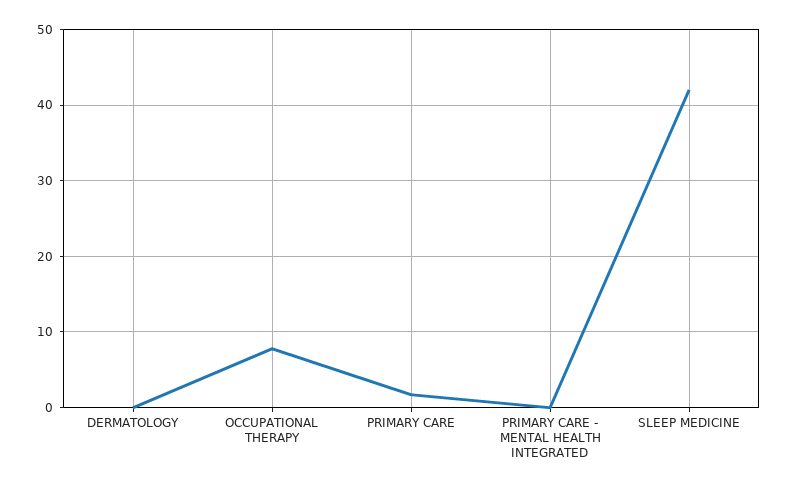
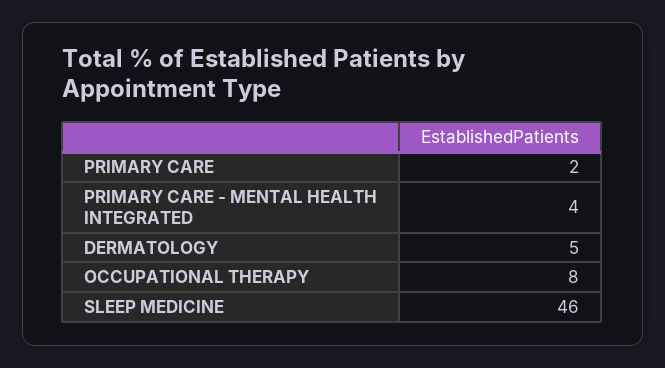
  {
-   "DERMATOLOGY": 0,
+   "DERMATOLOGY": 5,
    "OCCUPATIONAL THERAPY": 8,
    "PRIMARY CARE": 2,
-   "PRIMARY CARE - MENTAL HEALTH INTEGRATED": 0,
+   "PRIMARY CARE - MENTAL HEALTH INTEGRATED": 4,
-   "SLEEP MEDICINE": 42
+   "SLEEP MEDICINE": 46
  }

